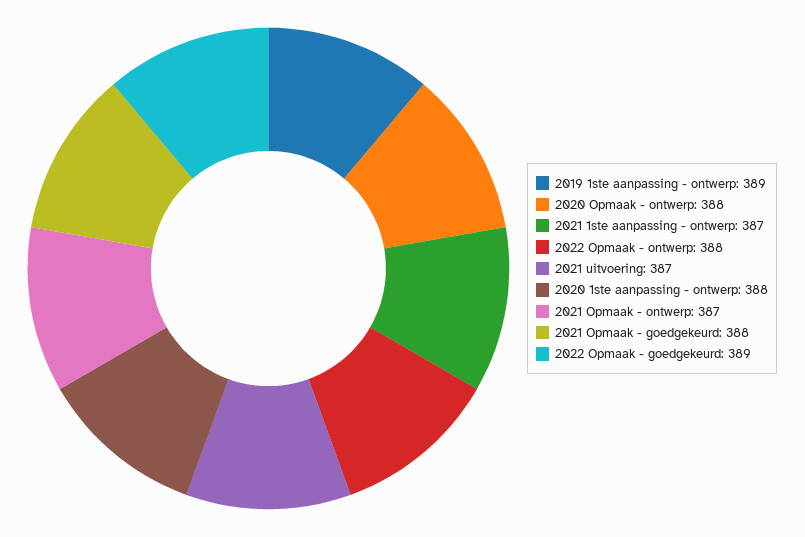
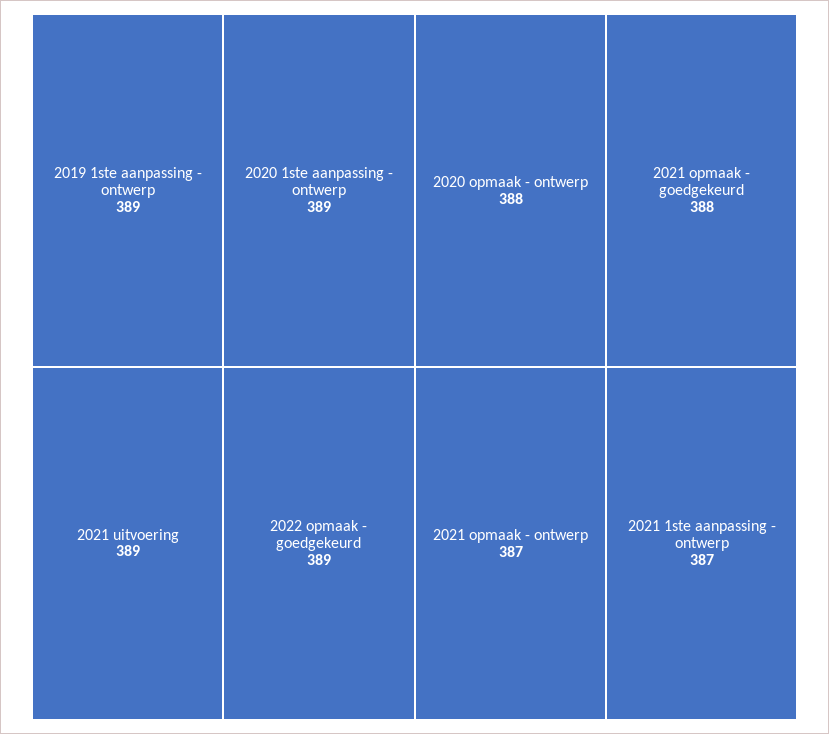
  {
    "2019 1ste aanpassing - ontwerp": 389,
    "2020 Opmaak - ontwerp": 388,
    "2021 1ste aanpassing - ontwerp": 387,
-   "2022 Opmaak - ontwerp": 388,
-   "2021 uitvoering": 387,
+   "2021 uitvoering": 389,
-   "2020 1ste aanpassing - ontwerp": 388,
+   "2020 1ste aanpassing - ontwerp": 389,
    "2021 Opmaak - ontwerp": 387,
    "2021 Opmaak - goedgekeurd": 388,
    "2022 Opmaak - goedgekeurd": 389
  }

